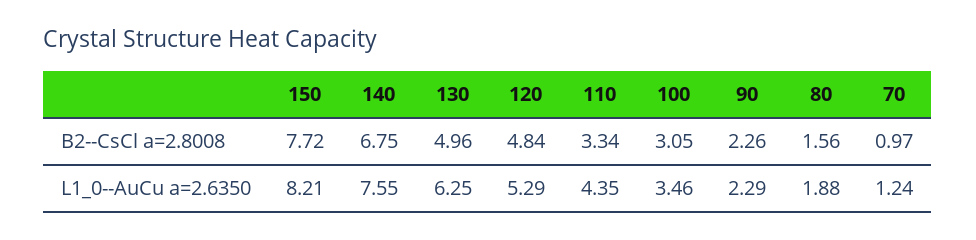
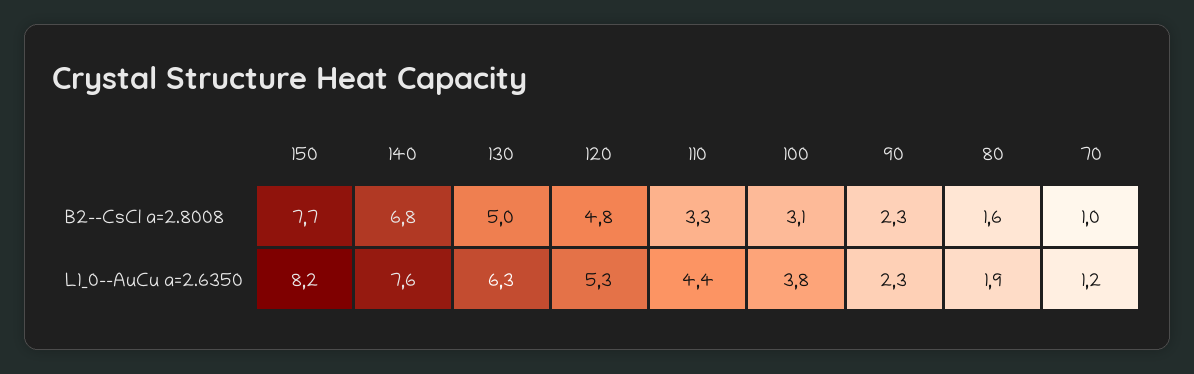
  {
    "150": {
      "B2--CsCl a=2.8008": 7.72,
      "L1_0--AuCu a=2.6350": 8.21
    },
    "140": {
      "B2--CsCl a=2.8008": 6.75,
      "L1_0--AuCu a=2.6350": 7.55
    },
    "130": {
      "B2--CsCl a=2.8008": 4.96,
      "L1_0--AuCu a=2.6350": 6.25
    },
    "120": {
      "B2--CsCl a=2.8008": 4.84,
      "L1_0--AuCu a=2.6350": 5.29
    },
    "110": {
      "B2--CsCl a=2.8008": 3.34,
      "L1_0--AuCu a=2.6350": 4.35
    },
    "100": {
      "B2--CsCl a=2.8008": 3.05,
-     "L1_0--AuCu a=2.6350": 3.46
+     "L1_0--AuCu a=2.6350": 3.8
    },
    "90": {
      "B2--CsCl a=2.8008": 2.26,
      "L1_0--AuCu a=2.6350": 2.29
    },
    "80": {
      "B2--CsCl a=2.8008": 1.56,
      "L1_0--AuCu a=2.6350": 1.88
    },
    "70": {
      "B2--CsCl a=2.8008": 0.97,
      "L1_0--AuCu a=2.6350": 1.24
    }
  }

